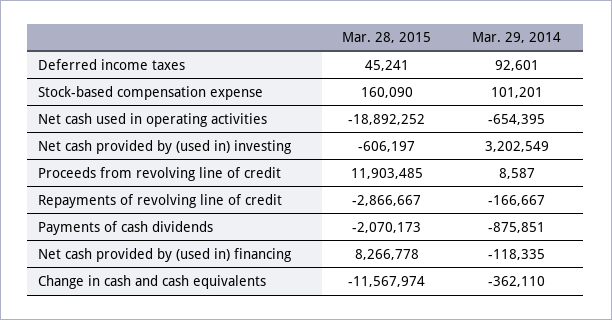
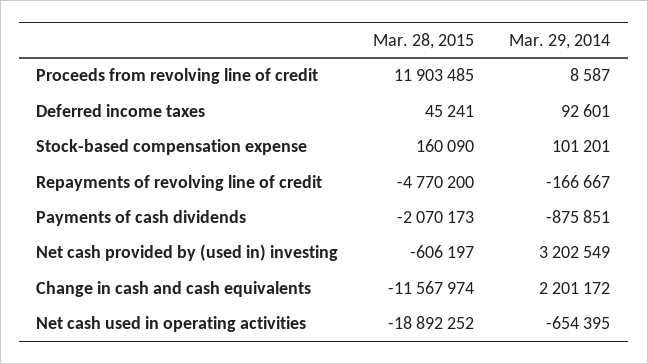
  {
    "Mar. 28, 2015": {
      "Deferred income taxes": 45241,
      "Stock-based compensation expense": 160090,
      "Net cash used in operating activities": -18892252,
      "Net cash provided by (used in) investing": -606197,
      "Proceeds from revolving line of credit": 11903485,
-     "Repayments of revolving line of credit": -2866667,
+     "Repayments of revolving line of credit": -4770200,
      "Payments of cash dividends": -2070173,
-     "Net cash provided by (used in) financing": 8266778,
      "Change in cash and cash equivalents": -11567974
    },
    "Mar. 29, 2014": {
      "Deferred income taxes": 92601,
      "Stock-based compensation expense": 101201,
      "Net cash used in operating activities": -654395,
      "Net cash provided by (used in) investing": 3202549,
      "Proceeds from revolving line of credit": 8587,
      "Repayments of revolving line of credit": -166667,
      "Payments of cash dividends": -875851,
-     "Net cash provided by (used in) financing": -118335,
-     "Change in cash and cash equivalents": -362110
+     "Change in cash and cash equivalents": 2201172
    }
  }

